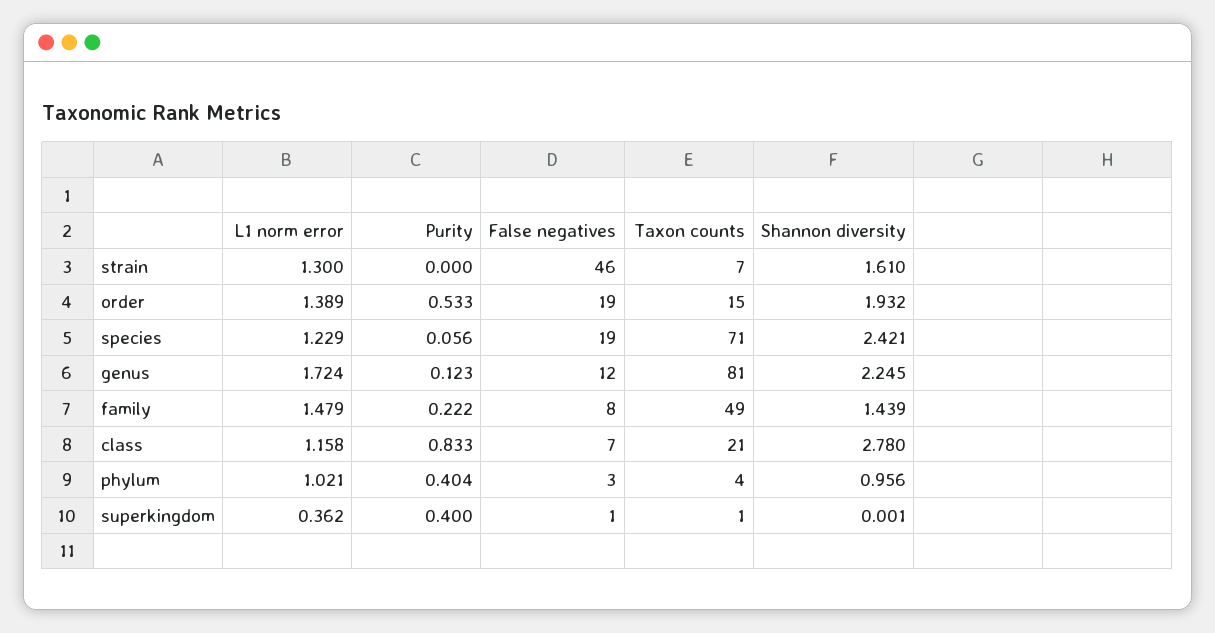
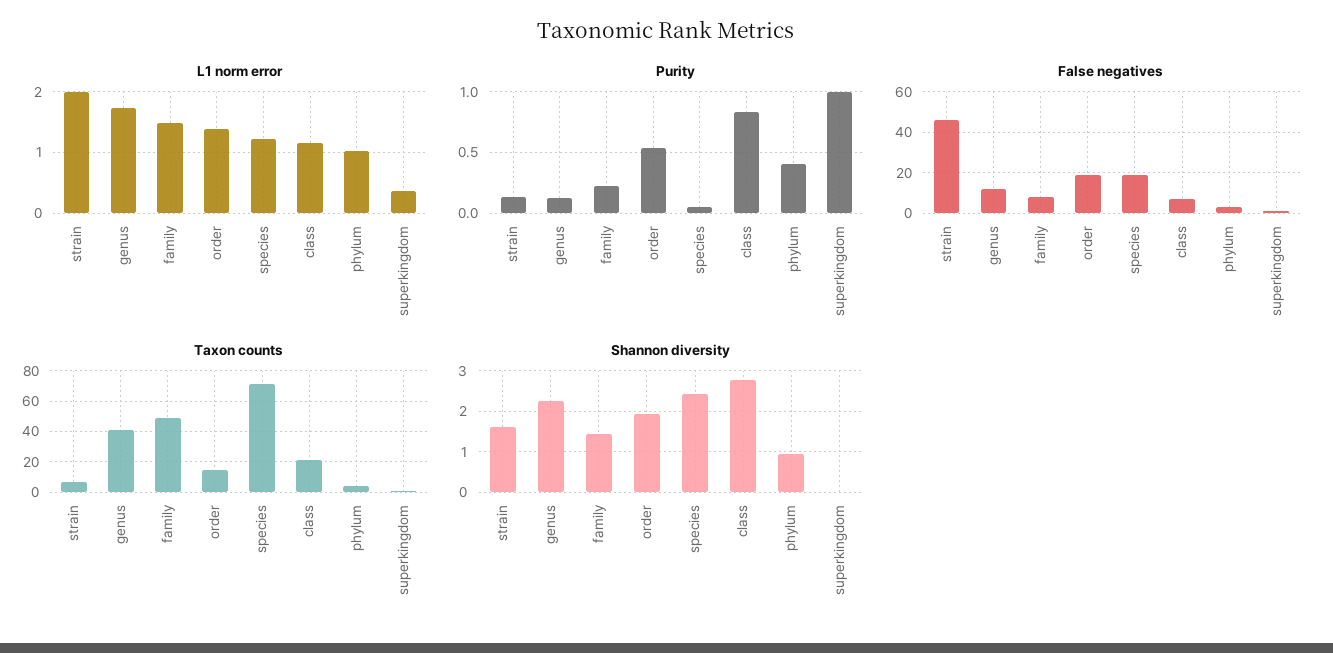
  {
    "L1 norm error": {
-     "strain": 1.3,
+     "strain": 2,
      "order": 1.389,
      "species": 1.229,
      "genus": 1.724,
      "family": 1.479,
      "class": 1.158,
      "phylum": 1.021,
      "superkingdom": 0.362
    },
    "Purity": {
-     "strain": 0,
+     "strain": 0.15,
      "order": 0.533,
      "species": 0.056,
      "genus": 0.123,
      "family": 0.222,
      "class": 0.833,
      "phylum": 0.404,
-     "superkingdom": 0.4
+     "superkingdom": 1
    },
    "False negatives": {
      "strain": 46,
      "order": 19,
      "species": 19,
      "genus": 12,
      "family": 8,
      "class": 7,
      "phylum": 3,
      "superkingdom": 1
    },
    "Taxon counts": {
      "strain": 7,
      "order": 15,
      "species": 71,
-     "genus": 81,
+     "genus": 40,
      "family": 49,
      "class": 21,
      "phylum": 4,
      "superkingdom": 1
    },
    "Shannon diversity": {
      "strain": 1.61,
      "order": 1.932,
      "species": 2.421,
      "genus": 2.245,
      "family": 1.439,
      "class": 2.78,
      "phylum": 0.956,
      "superkingdom": 0.001
    }
  }

